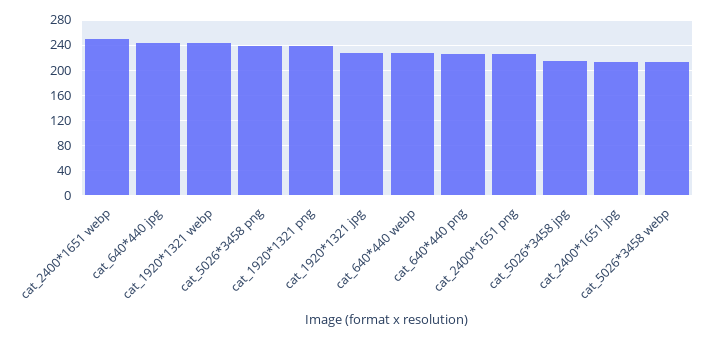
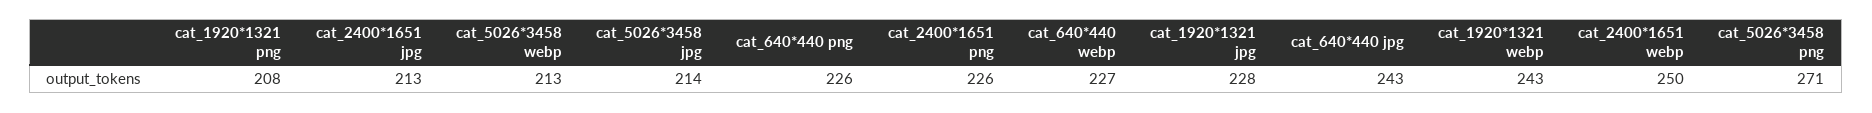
  {
    "cat_2400*1651 webp": 250,
    "cat_640*440 jpg": 243,
    "cat_1920*1321 webp": 243,
-   "cat_5026*3458 png": 240,
+   "cat_5026*3458 png": 271,
-   "cat_1920*1321 png": 240,
+   "cat_1920*1321 png": 208,
    "cat_1920*1321 jpg": 228,
    "cat_640*440 webp": 227,
    "cat_640*440 png": 226,
    "cat_2400*1651 png": 226,
    "cat_5026*3458 jpg": 214,
    "cat_2400*1651 jpg": 213,
    "cat_5026*3458 webp": 213
  }

